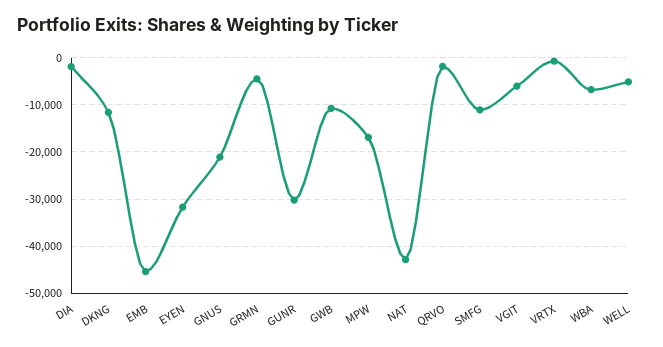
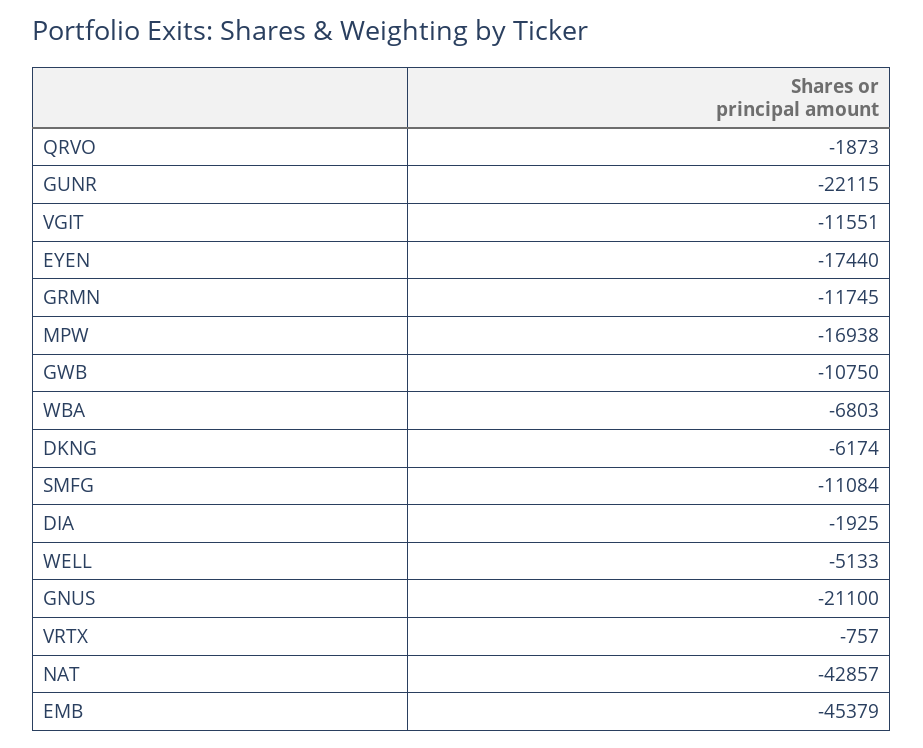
  {
    "DIA": -1925,
-   "DKNG": -12000,
+   "DKNG": -6174,
    "EMB": -45379,
-   "EYEN": -32000,
+   "EYEN": -17440,
    "GNUS": -21100,
-   "GRMN": -4000,
+   "GRMN": -11745,
-   "GUNR": -30000,
+   "GUNR": -22115,
    "GWB": -10750,
    "MPW": -16938,
    "NAT": -42857,
    "QRVO": -1873,
    "SMFG": -11084,
-   "VGIT": -6000,
+   "VGIT": -11551,
    "VRTX": -757,
    "WBA": -6803,
    "WELL": -5133
  }

